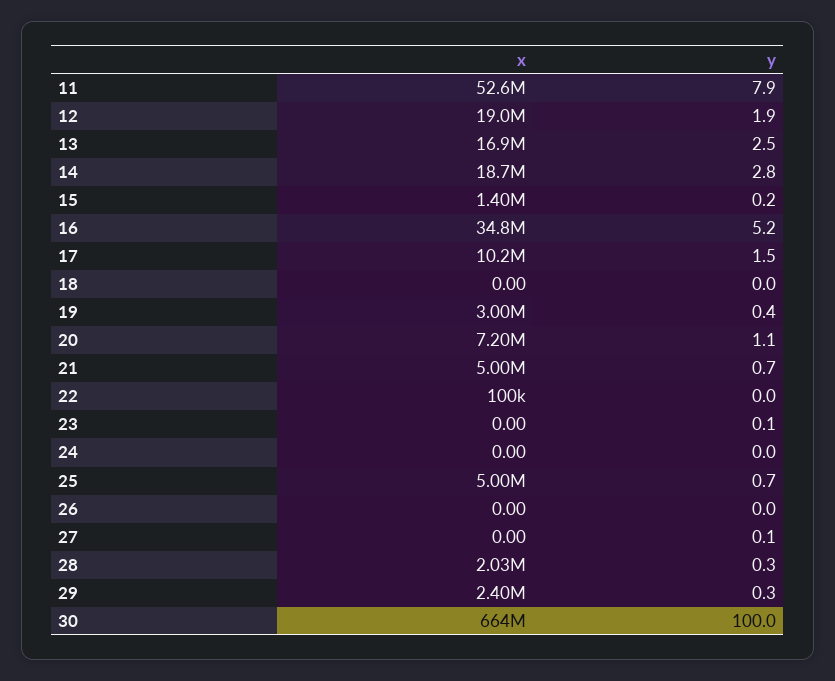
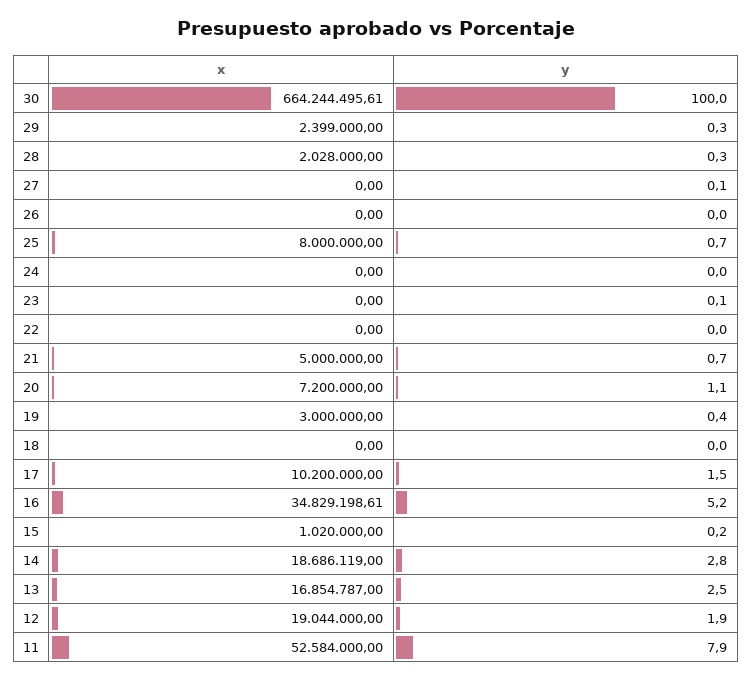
  {
    "x": {
      "11": 52584000,
      "12": 19044000,
      "13": 16854787,
      "14": 18686119,
-     "15": 1400000,
+     "15": 1020000,
      "16": 34829198.61,
      "17": 10200000,
      "18": 0,
      "19": 3000000,
      "20": 7200000,
      "21": 5000000,
-     "22": 100000,
+     "22": 0,
      "23": 0,
      "24": 0,
-     "25": 5000000,
+     "25": 8000000,
      "26": 0,
      "27": 0,
      "28": 2028000,
      "29": 2399000,
      "30": 664244495.61
    },
    "y": {
      "11": 7.9,
      "12": 1.9,
      "13": 2.5,
      "14": 2.8,
      "15": 0.2,
      "16": 5.2,
      "17": 1.5,
      "18": 0,
      "19": 0.4,
      "20": 1.1,
      "21": 0.7,
      "22": 0,
      "23": 0.1,
      "24": 0,
      "25": 0.7,
      "26": 0,
      "27": 0.1,
      "28": 0.3,
      "29": 0.3,
      "30": 100
    }
  }

